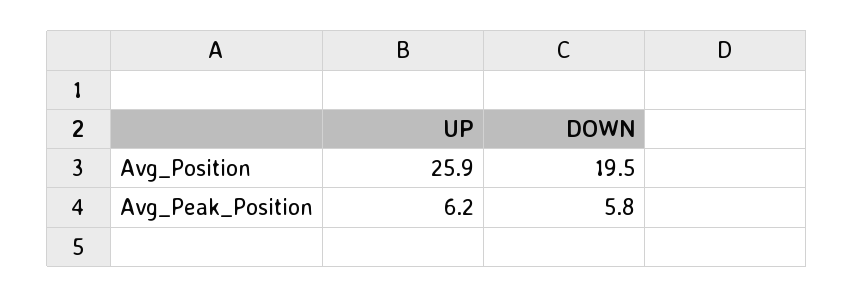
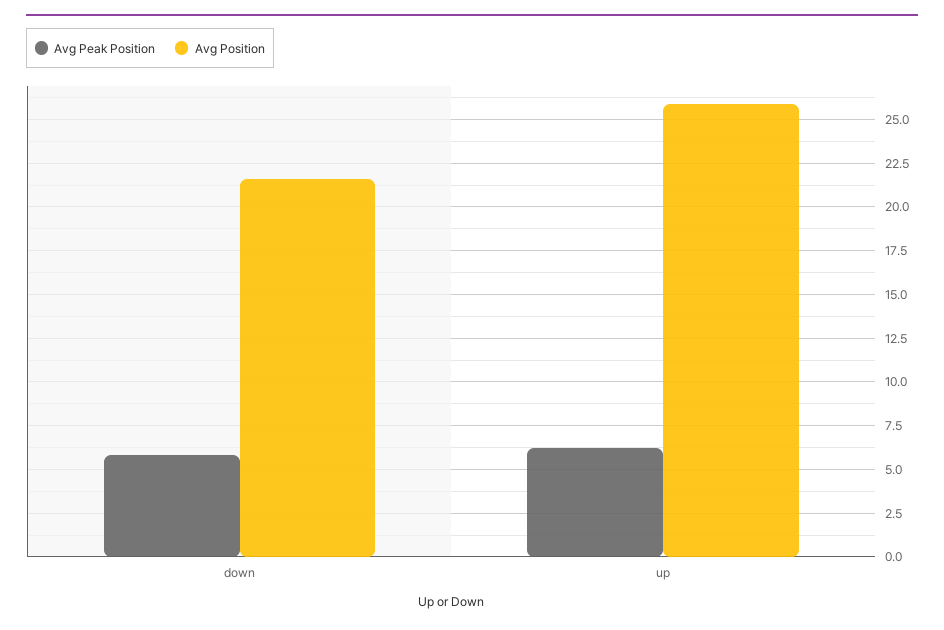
  {
    "Avg_Position": {
      "UP": 25.9,
-     "DOWN": 19.5
+     "DOWN": 21.5
    },
    "Avg_Peak_Position": {
      "UP": 6.2,
      "DOWN": 5.8
    }
  }

